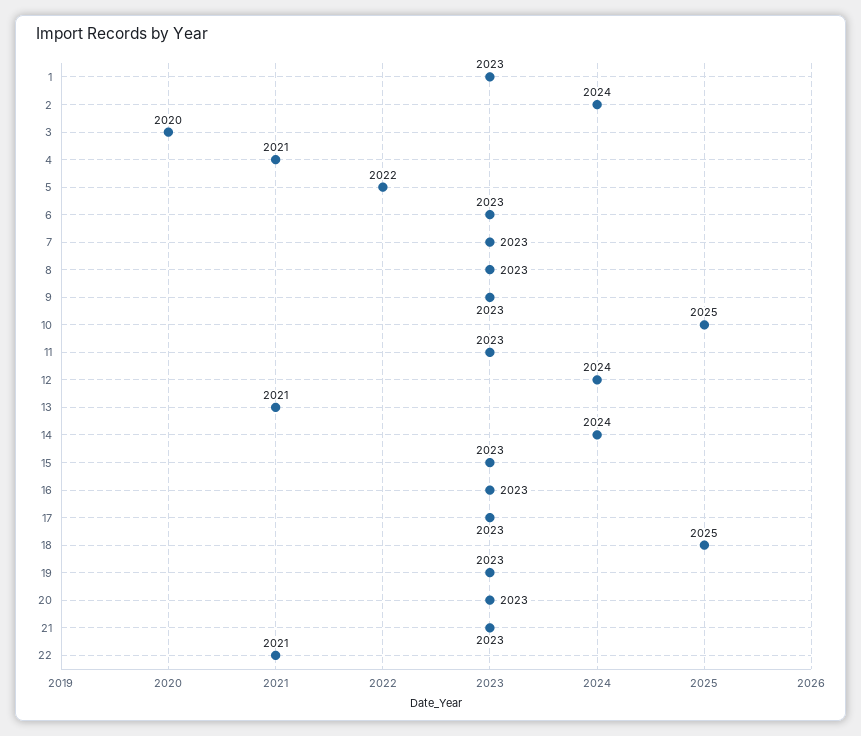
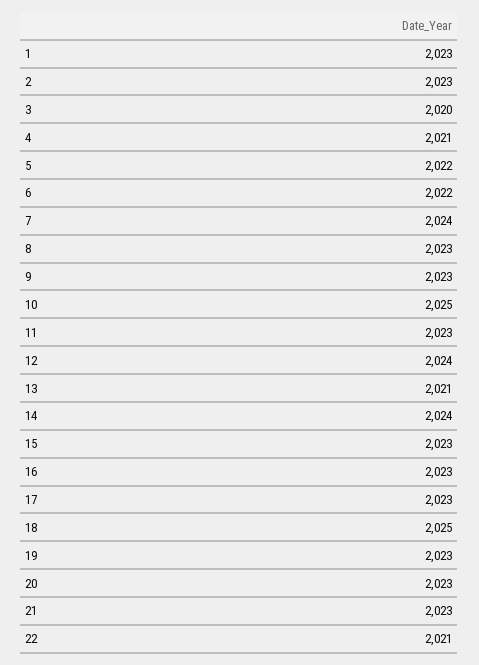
  {
    "1": 2023,
-   "2": 2024,
+   "2": 2023,
    "3": 2020,
    "4": 2021,
    "5": 2022,
-   "6": 2023,
+   "6": 2022,
-   "7": 2023,
+   "7": 2024,
    "8": 2023,
    "9": 2023,
    "10": 2025,
    "11": 2023,
    "12": 2024,
    "13": 2021,
    "14": 2024,
    "15": 2023,
    "16": 2023,
    "17": 2023,
    "18": 2025,
    "19": 2023,
    "20": 2023,
    "21": 2023,
    "22": 2021
  }

